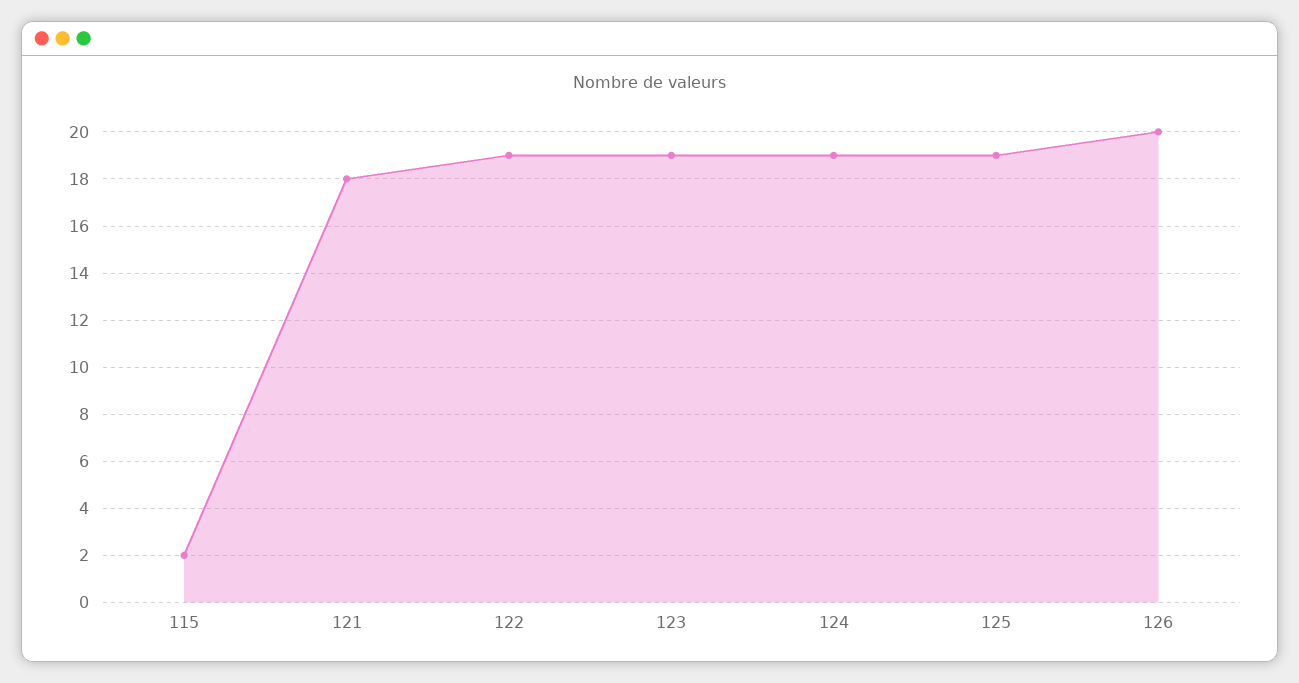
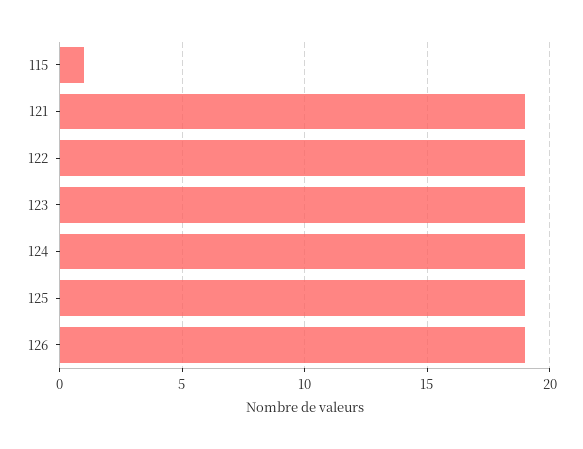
  {
-   "115": 2,
+   "115": 1,
-   "121": 18,
+   "121": 19,
    "122": 19,
    "123": 19,
    "124": 19,
    "125": 19,
-   "126": 20
+   "126": 19
  }

